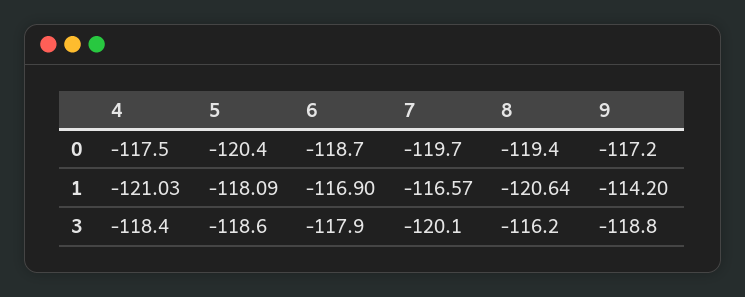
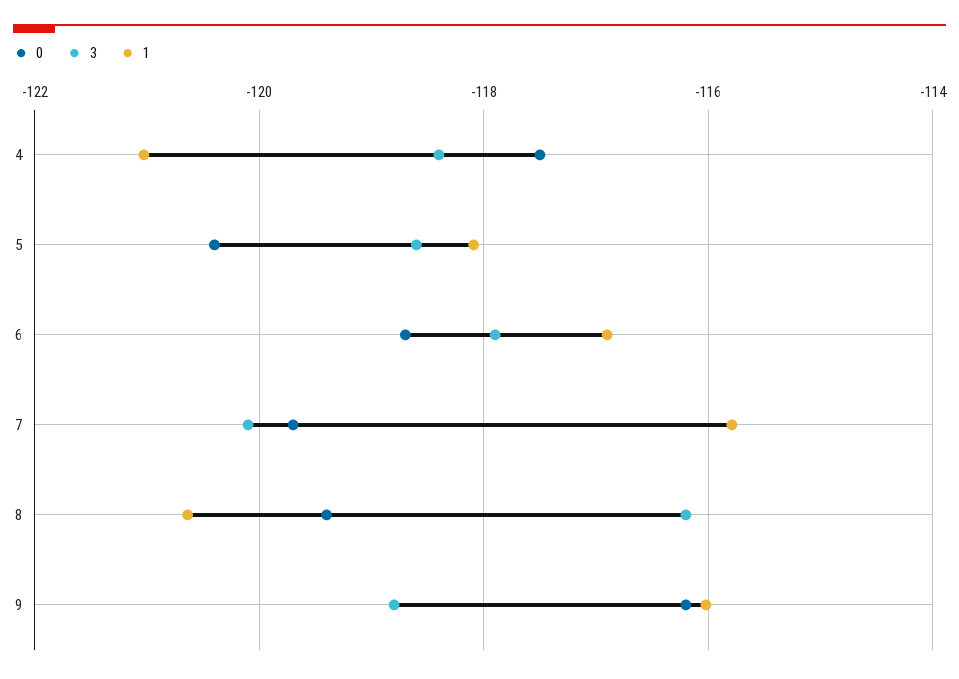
  {
    "0": {
      "4": -117.5,
      "5": -120.4,
      "6": -118.7,
      "7": -119.7,
      "8": -119.4,
-     "9": -117.2
+     "9": -116.2
    },
    "1": {
      "4": -121.03,
      "5": -118.09,
      "6": -116.9,
-     "7": -116.57,
+     "7": -115.8,
      "8": -120.64,
-     "9": -114.2
+     "9": -116
    },
    "3": {
      "4": -118.4,
      "5": -118.6,
      "6": -117.9,
      "7": -120.1,
      "8": -116.2,
      "9": -118.8
    }
  }

